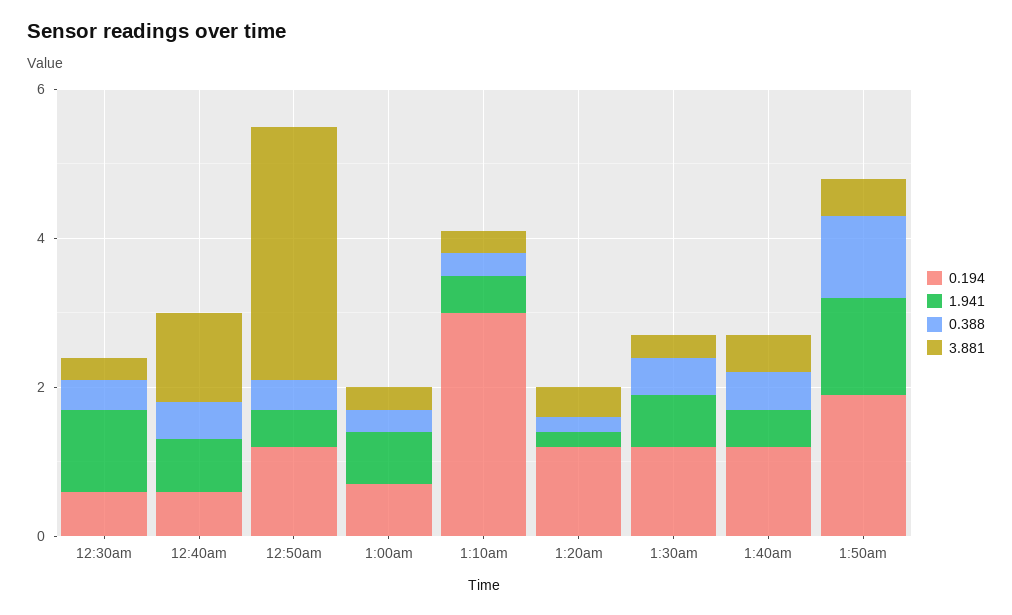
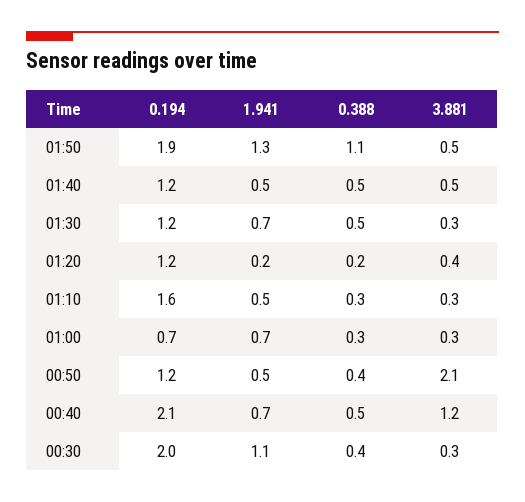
  {
    "0.194": {
-     "12:30am": 0.5,
+     "12:30am": 2,
-     "12:40am": 0.5,
+     "12:40am": 2.1,
      "12:50am": 1.2,
      "1:00am": 0.7,
-     "1:10am": 3,
+     "1:10am": 1.6,
      "1:20am": 1.2,
      "1:30am": 1.2,
      "1:40am": 1.2,
      "1:50am": 1.9
    },
    "1.941": {
      "12:30am": 1.1,
      "12:40am": 0.7,
      "12:50am": 0.5,
      "1:00am": 0.7,
      "1:10am": 0.5,
      "1:20am": 0.2,
      "1:30am": 0.7,
      "1:40am": 0.5,
      "1:50am": 1.3
    },
    "0.388": {
      "12:30am": 0.4,
      "12:40am": 0.5,
      "12:50am": 0.4,
      "1:00am": 0.3,
      "1:10am": 0.3,
      "1:20am": 0.2,
      "1:30am": 0.5,
      "1:40am": 0.5,
      "1:50am": 1.1
    },
    "3.881": {
      "12:30am": 0.3,
      "12:40am": 1.2,
-     "12:50am": 3.5,
+     "12:50am": 2.1,
      "1:00am": 0.3,
      "1:10am": 0.3,
      "1:20am": 0.4,
      "1:30am": 0.3,
      "1:40am": 0.5,
      "1:50am": 0.5
    }
  }

